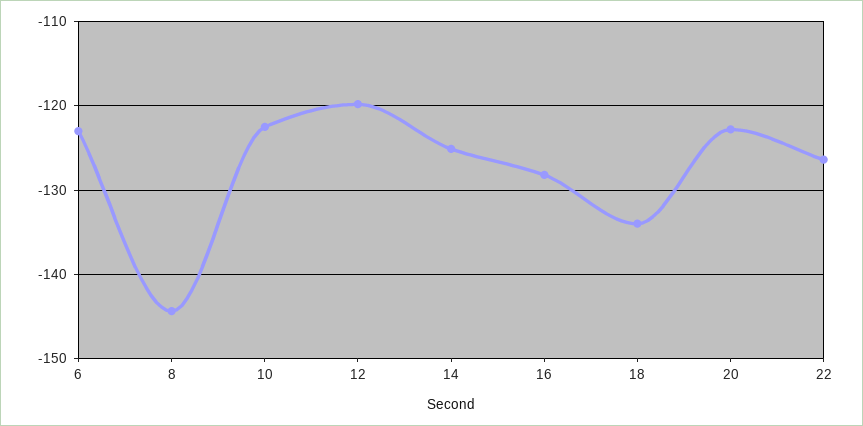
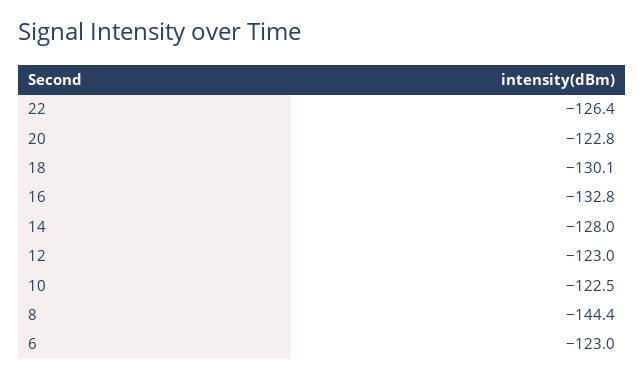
  {
    "6": -123,
    "8": -144.4,
    "10": -122.5,
-   "12": -120,
+   "12": -123,
-   "14": -125,
+   "14": -128,
-   "16": -128,
+   "16": -132.8,
-   "18": -134,
+   "18": -130.1,
    "20": -122.8,
    "22": -126.4
  }

